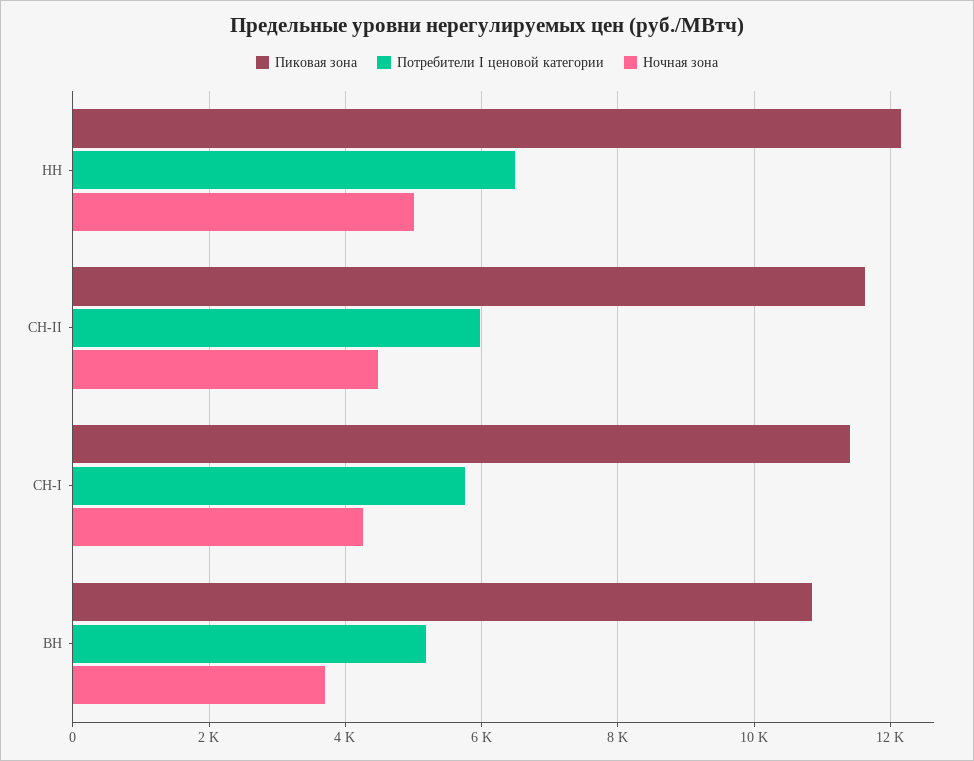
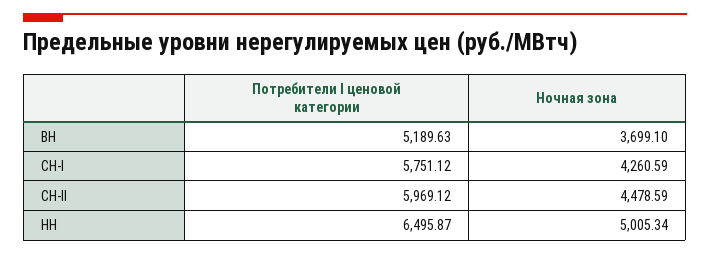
  {
-   "Пиковая зона": {
-     "НН": 12200,
-     "СН-II": 11600,
-     "СН-I": 11400,
-     "ВН": 10800
-   },
    "Потребители I ценовой категории": {
      "НН": 6495.87,
      "СН-II": 5969.12,
      "СН-I": 5751.12,
      "ВН": 5189.63
    },
    "Ночная зона": {
      "НН": 5005.34,
      "СН-II": 4478.59,
      "СН-I": 4260.59,
      "ВН": 3699.1
    }
  }

